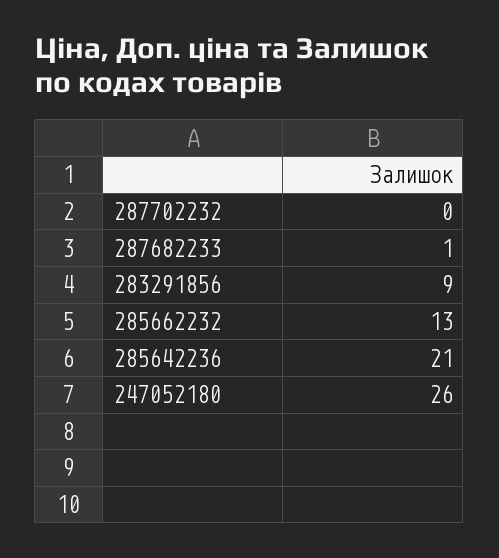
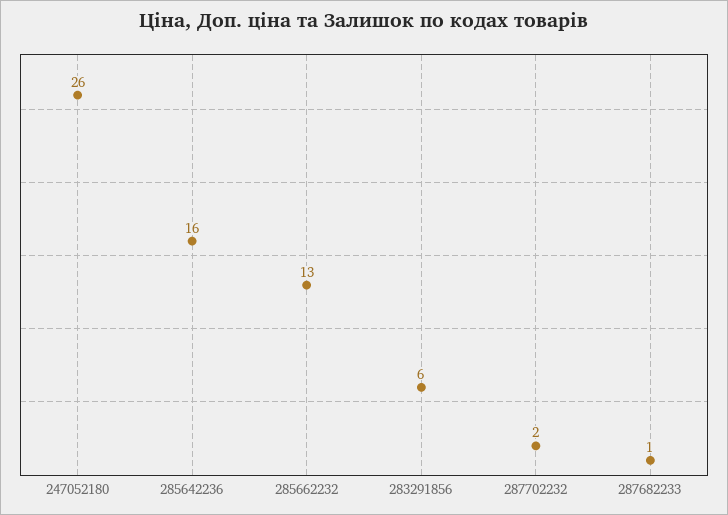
  {
-   "287702232": 0,
+   "287702232": 2,
    "287682233": 1,
-   "283291856": 9,
+   "283291856": 6,
    "285662232": 13,
-   "285642236": 21,
+   "285642236": 16,
    "247052180": 26
  }

